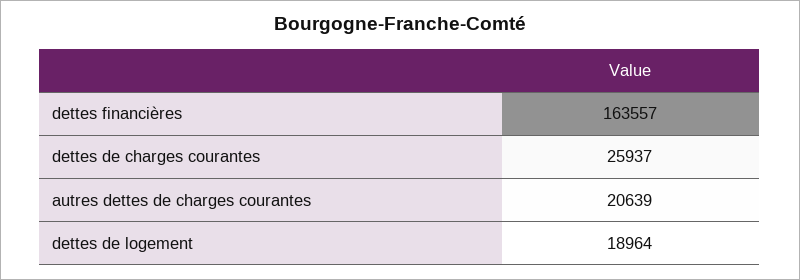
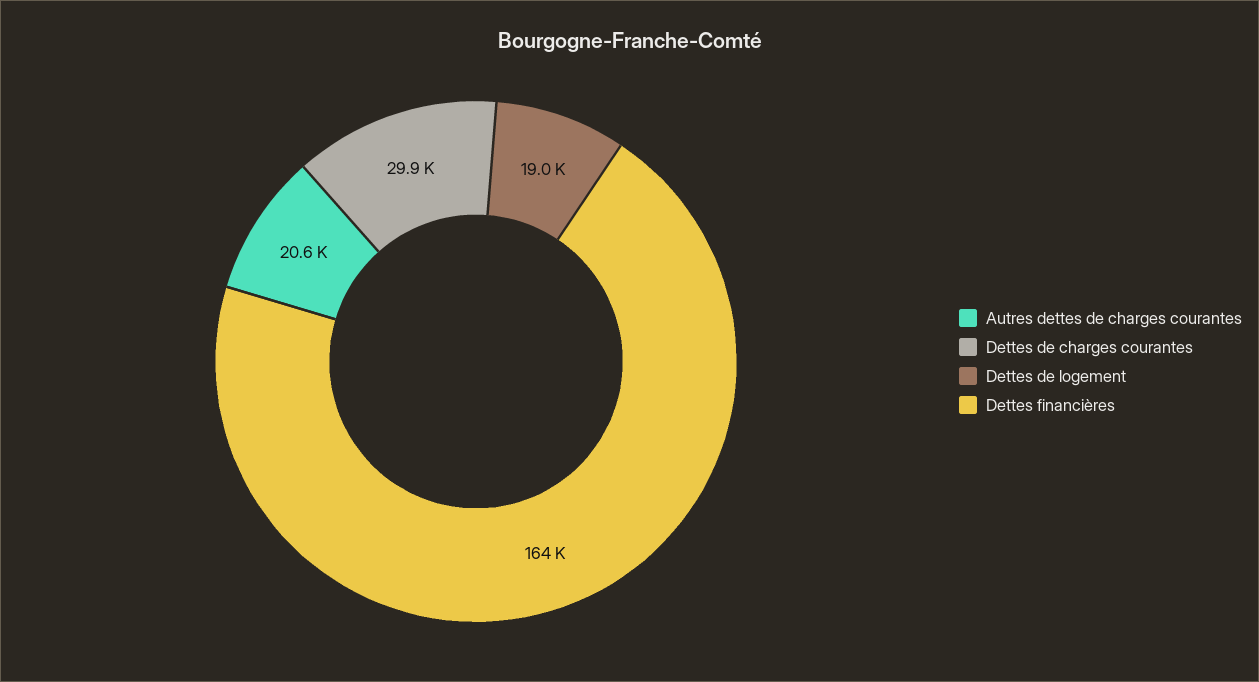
  {
    "dettes financières": 163557,
-   "dettes de charges courantes": 25937,
+   "dettes de charges courantes": 29900,
    "autres dettes de charges courantes": 20639,
    "dettes de logement": 18964
  }

